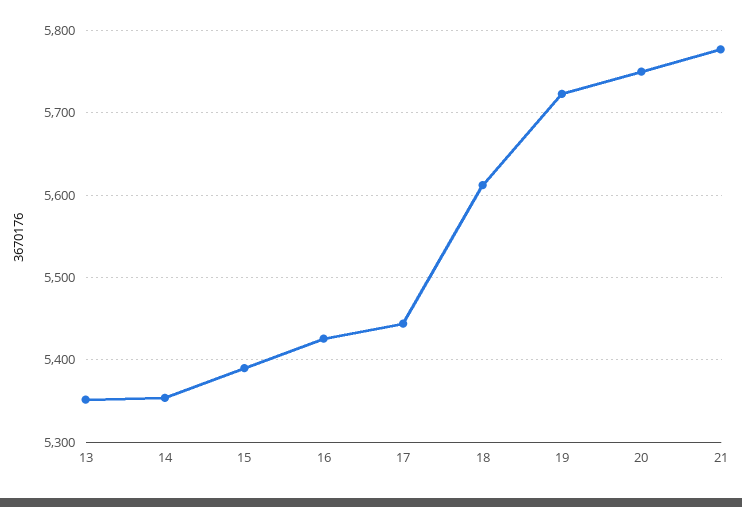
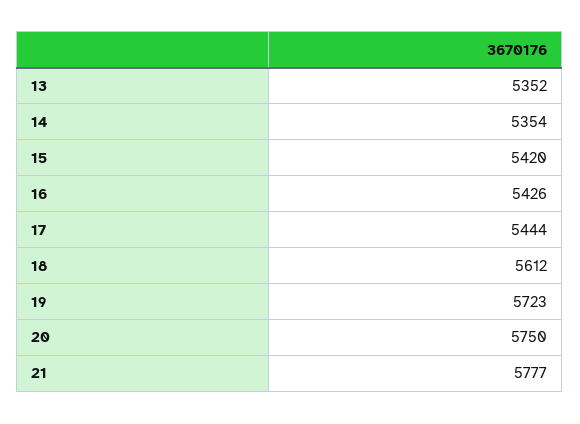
  {
    "13": 5352,
    "14": 5354,
-   "15": 5390,
+   "15": 5420,
    "16": 5426,
    "17": 5444,
    "18": 5612,
    "19": 5723,
    "20": 5750,
    "21": 5777
  }

